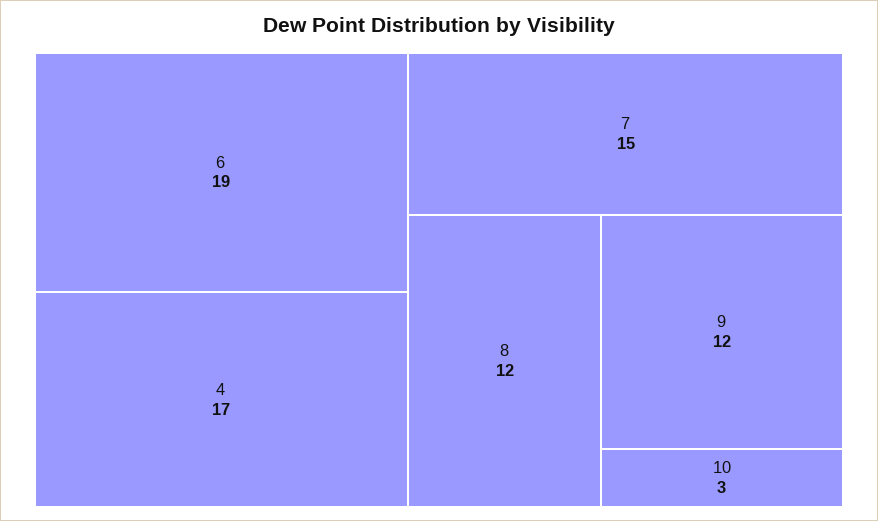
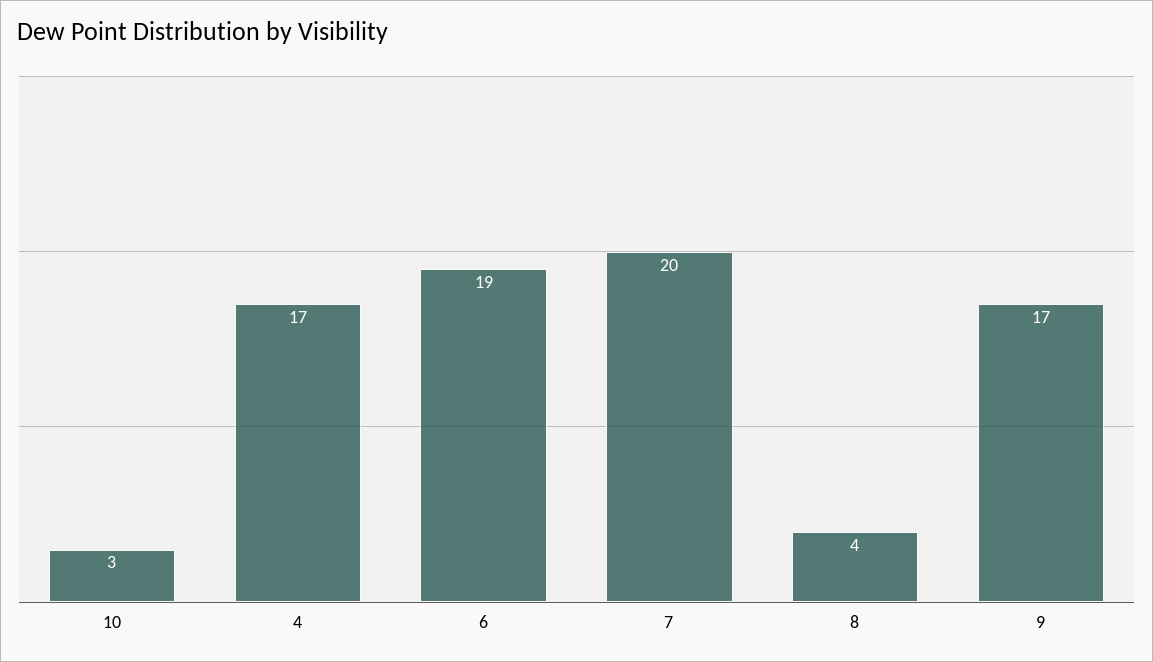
  {
    "6": 19,
    "4": 17,
-   "7": 15,
+   "7": 20,
-   "8": 12,
+   "8": 4,
-   "9": 12,
+   "9": 17,
    "10": 3
  }

